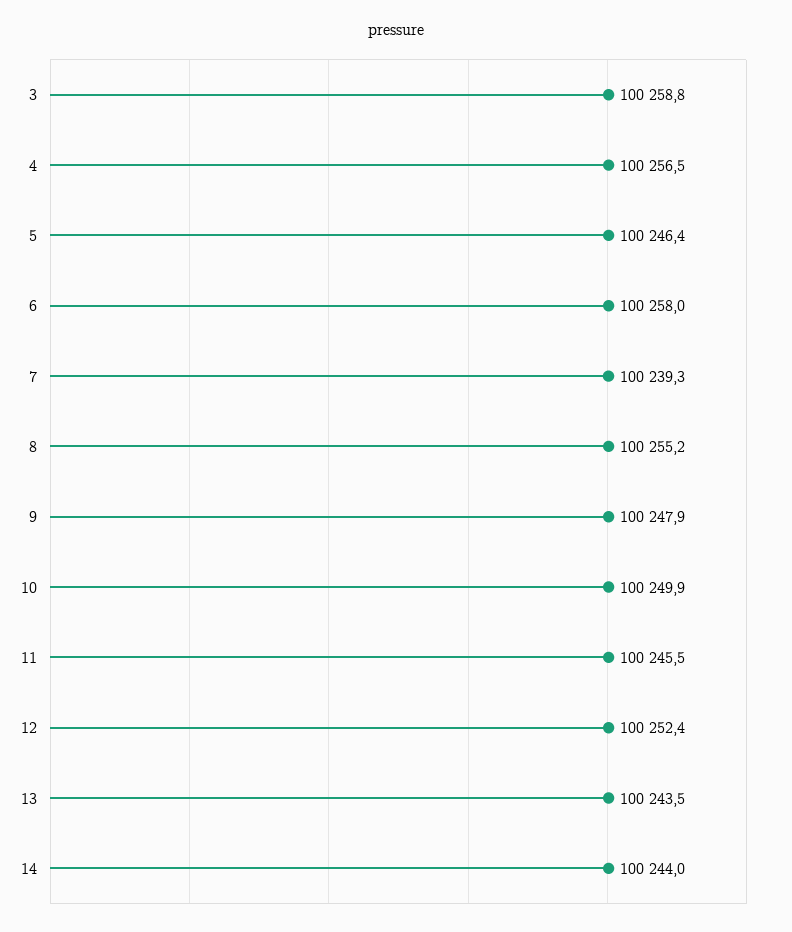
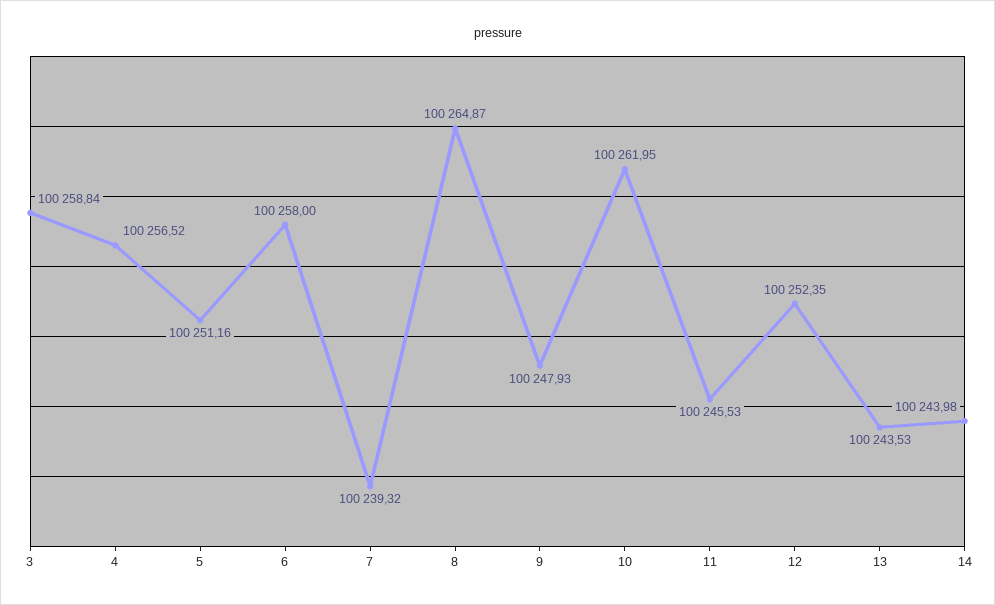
  {
    "3": 100258.84,
    "4": 100256.52,
-   "5": 100246.4,
+   "5": 100251.16,
    "6": 100258,
    "7": 100239.32,
-   "8": 100255.2,
+   "8": 100264.87,
    "9": 100247.93,
-   "10": 100249.9,
+   "10": 100261.95,
    "11": 100245.53,
    "12": 100252.35,
    "13": 100243.53,
    "14": 100243.98
  }

